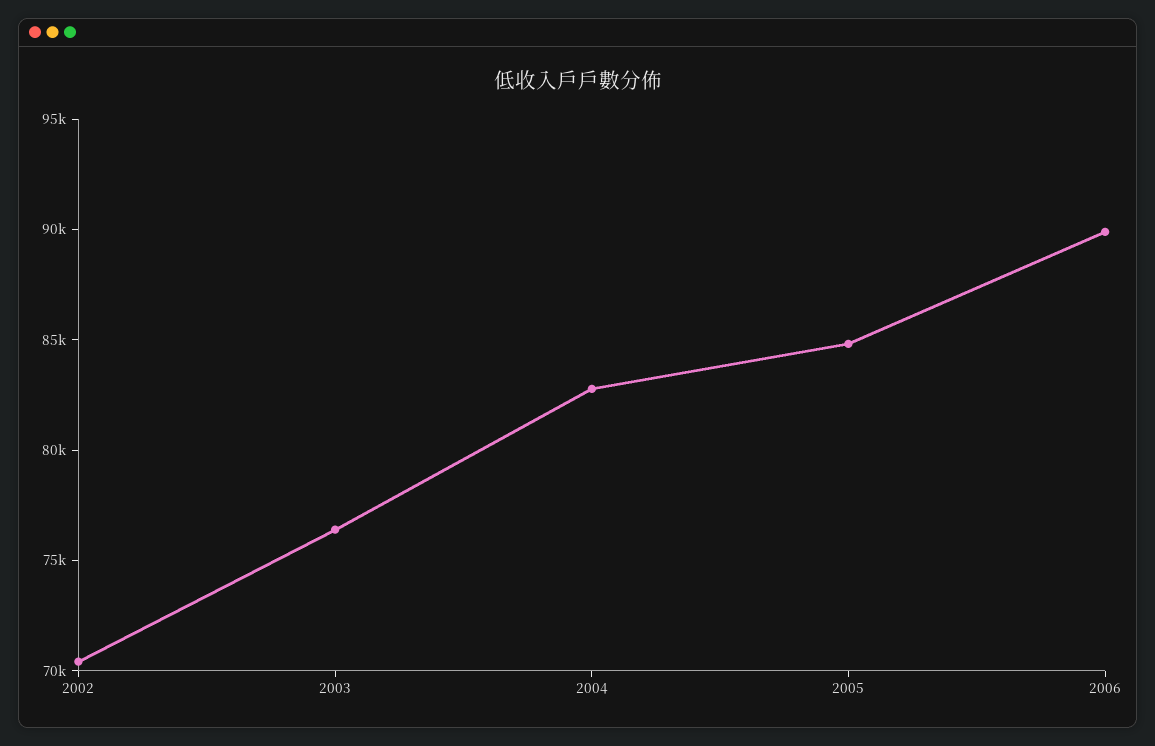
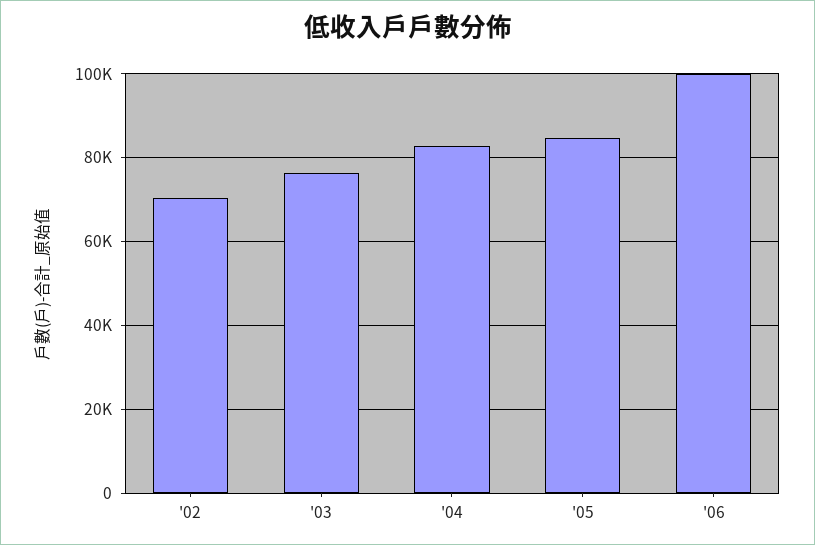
  {
    "2002": 70000,
    "2003": 76000,
    "2004": 83000,
    "2005": 85000,
-   "2006": 90000
+   "2006": 100000
  }

